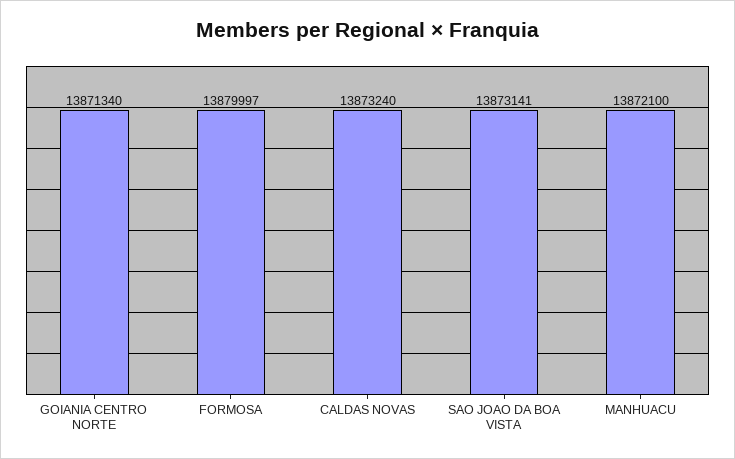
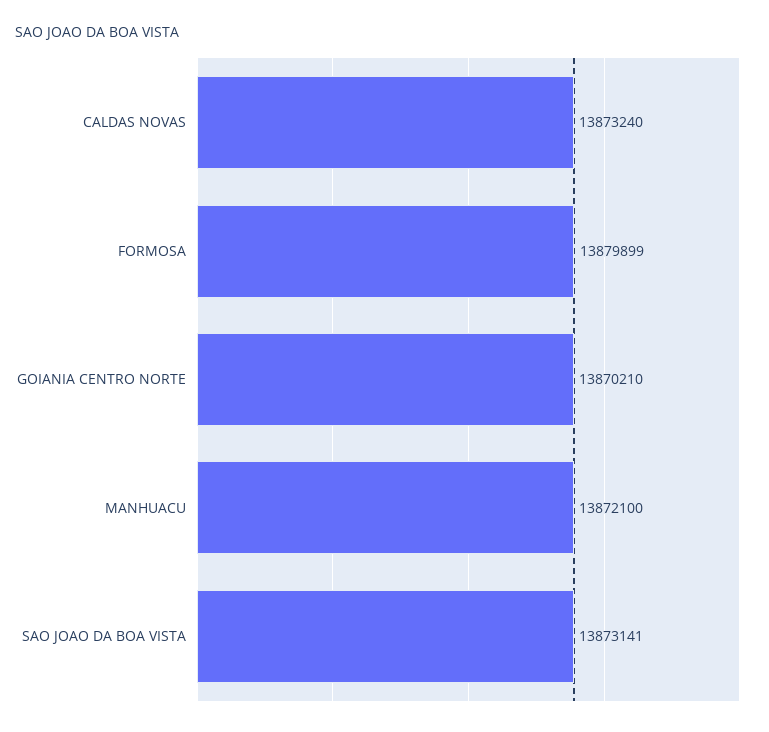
  {
-   "GOIANIA CENTRO NORTE": 13871340,
+   "GOIANIA CENTRO NORTE": 13870210,
-   "FORMOSA": 13879997,
+   "FORMOSA": 13879899,
    "CALDAS NOVAS": 13873240,
    "SAO JOAO DA BOA VISTA": 13873141,
    "MANHUACU": 13872100
  }

